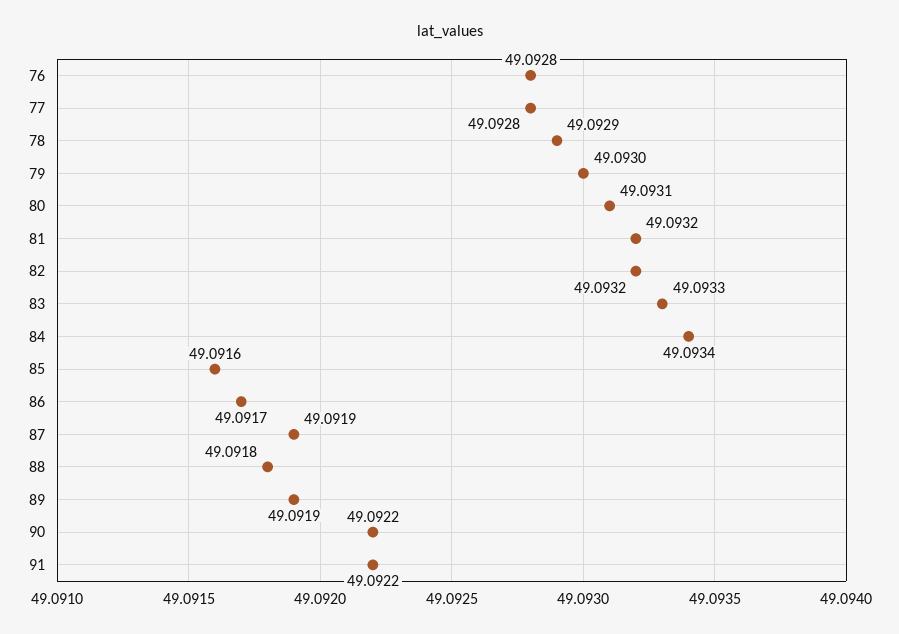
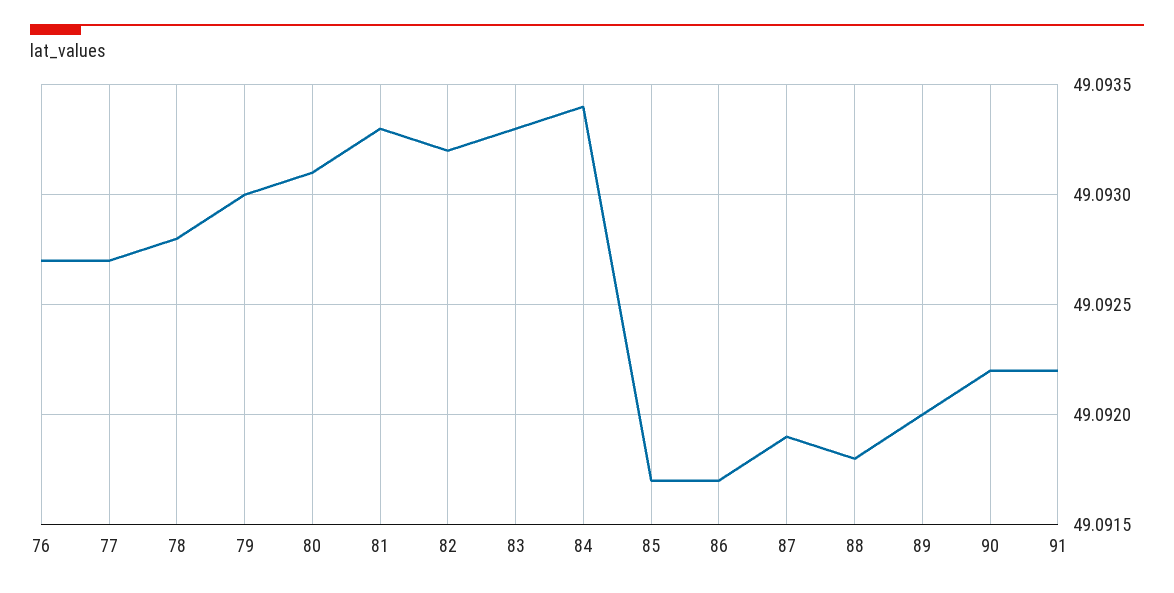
  {
-   "76": 49.0928,
+   "76": 49.0927,
-   "77": 49.0928,
+   "77": 49.0927,
-   "78": 49.0929,
+   "78": 49.0928,
    "79": 49.093,
    "80": 49.0931,
-   "81": 49.0932,
+   "81": 49.0933,
    "82": 49.0932,
    "83": 49.0933,
    "84": 49.0934,
-   "85": 49.0916,
+   "85": 49.0917,
    "86": 49.0917,
    "87": 49.0919,
    "88": 49.0918,
-   "89": 49.0919,
+   "89": 49.092,
    "90": 49.0922,
    "91": 49.0922
  }

